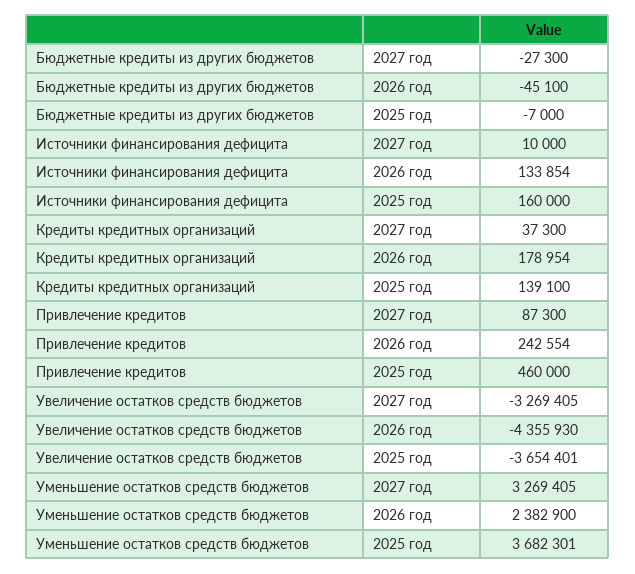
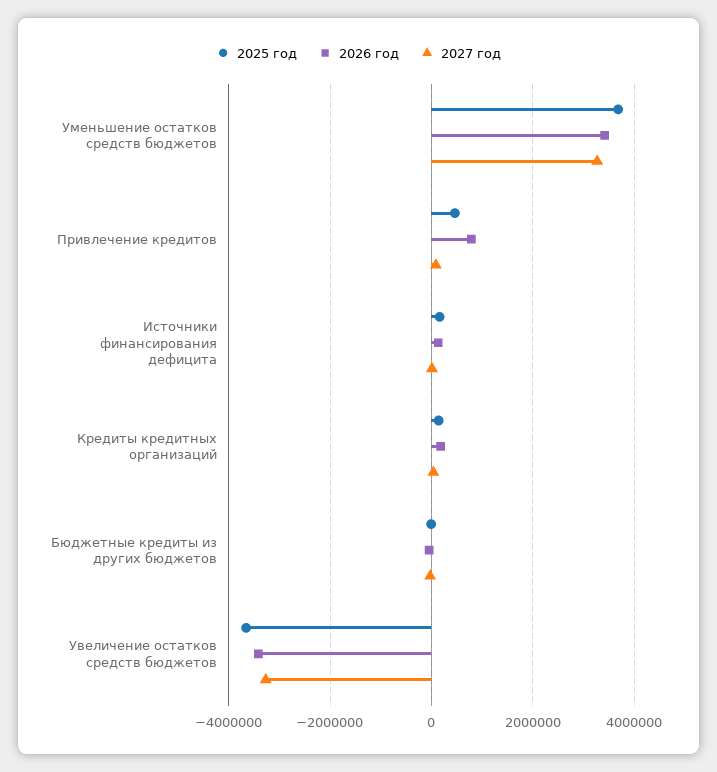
  {
    "2027 год": {
      "Бюджетные кредиты из других бюджетов": -27300,
      "Источники финансирования дефицита": 10000,
      "Кредиты кредитных организаций": 37300,
      "Привлечение кредитов": 87300,
      "Увеличение остатков средств бюджетов": -3269405,
      "Уменьшение остатков средств бюджетов": 3269405
    },
    "2026 год": {
      "Бюджетные кредиты из других бюджетов": -45100,
      "Источники финансирования дефицита": 133854,
      "Кредиты кредитных организаций": 178954,
-     "Привлечение кредитов": 242554,
+     "Привлечение кредитов": 800000,
-     "Увеличение остатков средств бюджетов": -4355930,
+     "Увеличение остатков средств бюджетов": -3400000,
-     "Уменьшение остатков средств бюджетов": 2382900
+     "Уменьшение остатков средств бюджетов": 3400000
    },
    "2025 год": {
      "Бюджетные кредиты из других бюджетов": -7000,
      "Источники финансирования дефицита": 160000,
      "Кредиты кредитных организаций": 139100,
      "Привлечение кредитов": 460000,
      "Увеличение остатков средств бюджетов": -3654401,
      "Уменьшение остатков средств бюджетов": 3682301
    }
  }

